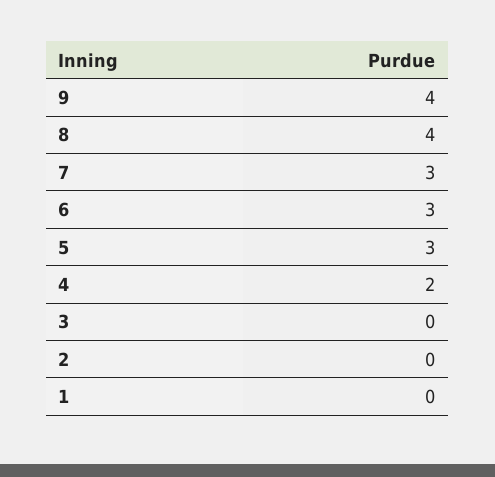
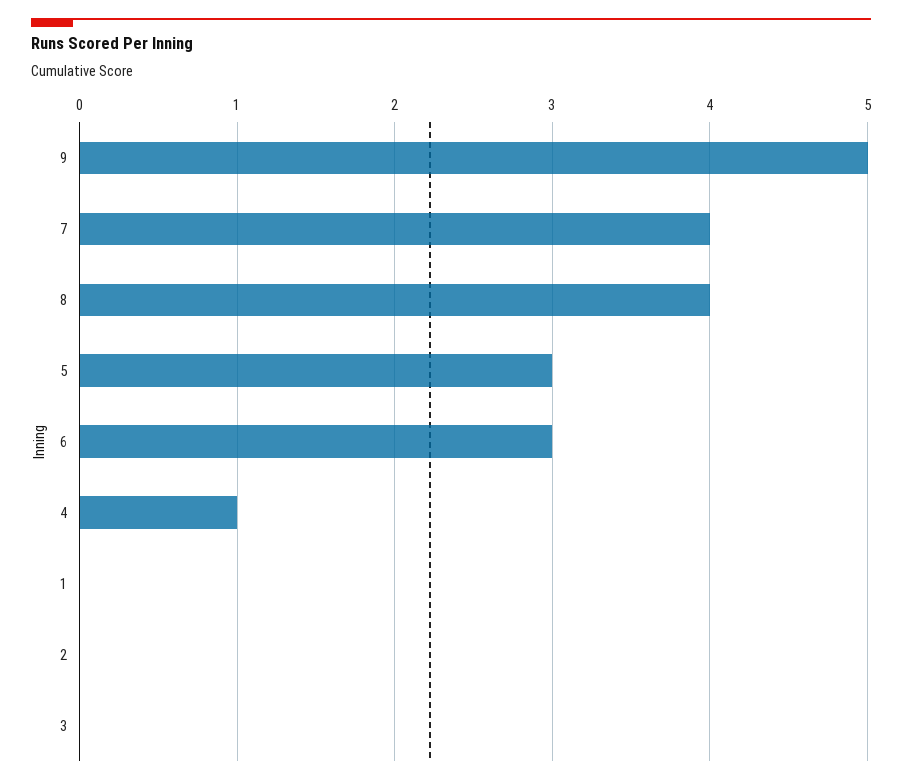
  {
-   "9": 4,
+   "9": 5,
    "8": 4,
-   "7": 3,
+   "7": 4,
    "6": 3,
    "5": 3,
-   "4": 2,
+   "4": 1,
    "3": 0,
    "2": 0,
    "1": 0
  }

